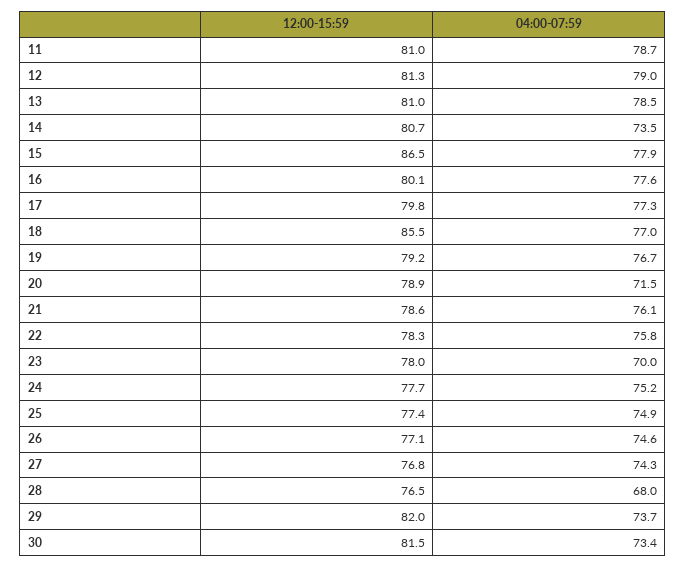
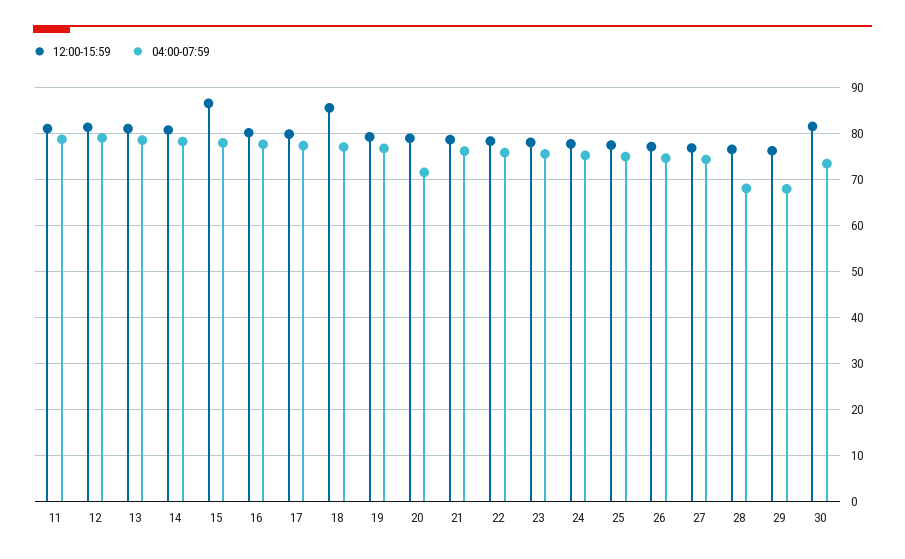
  {
    "12:00-15:59": {
      "11": 81,
      "12": 81.3,
      "13": 81,
      "14": 80.7,
      "15": 86.5,
      "16": 80.1,
      "17": 79.8,
      "18": 85.5,
      "19": 79.2,
      "20": 78.9,
      "21": 78.6,
      "22": 78.3,
      "23": 78,
      "24": 77.7,
      "25": 77.4,
      "26": 77.1,
      "27": 76.8,
      "28": 76.5,
-     "29": 82,
+     "29": 76,
      "30": 81.5
    },
    "04:00-07:59": {
      "11": 78.7,
      "12": 79,
      "13": 78.5,
-     "14": 73.5,
+     "14": 78,
      "15": 77.9,
      "16": 77.6,
      "17": 77.3,
      "18": 77,
      "19": 76.7,
      "20": 71.5,
      "21": 76.1,
      "22": 75.8,
-     "23": 70,
+     "23": 76,
      "24": 75.2,
      "25": 74.9,
      "26": 74.6,
      "27": 74.3,
      "28": 68,
-     "29": 73.7,
+     "29": 68,
      "30": 73.4
    }
  }

